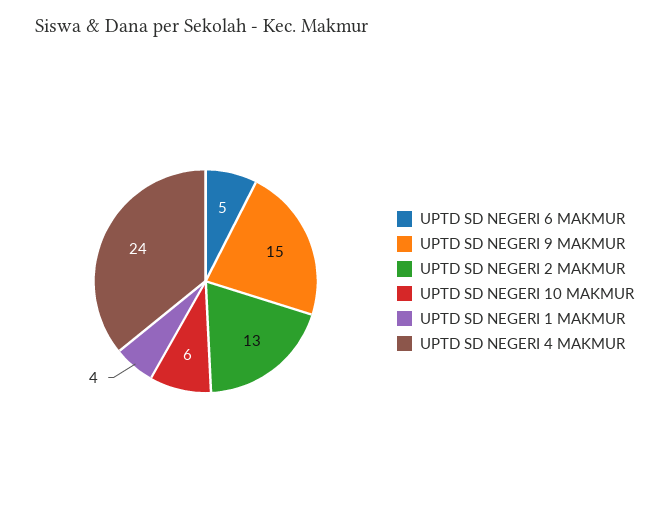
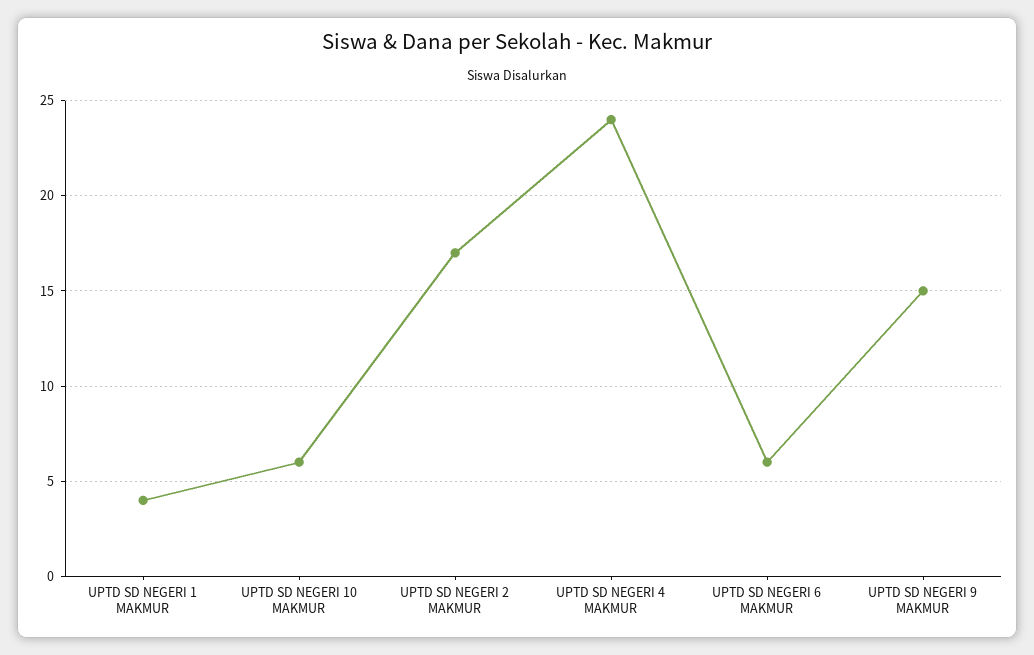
  {
-   "UPTD SD NEGERI 6 MAKMUR": 5,
+   "UPTD SD NEGERI 6 MAKMUR": 6,
    "UPTD SD NEGERI 9 MAKMUR": 15,
-   "UPTD SD NEGERI 2 MAKMUR": 13,
+   "UPTD SD NEGERI 2 MAKMUR": 17,
    "UPTD SD NEGERI 10 MAKMUR": 6,
    "UPTD SD NEGERI 1 MAKMUR": 4,
    "UPTD SD NEGERI 4 MAKMUR": 24
  }

